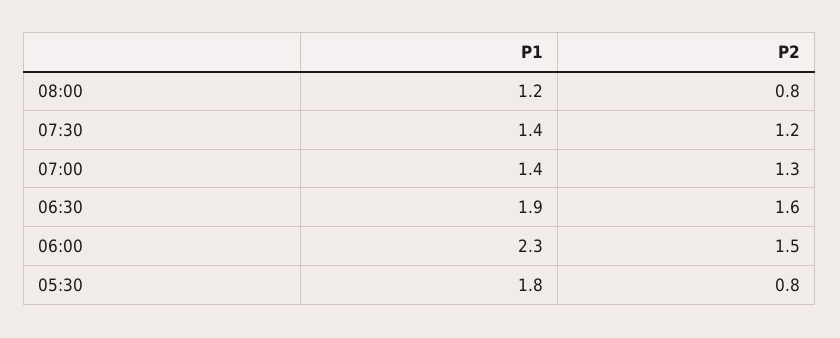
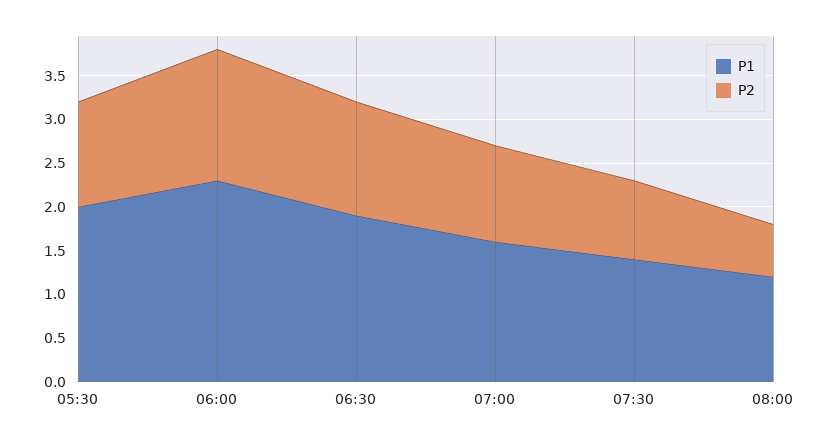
  {
    "P1": {
      "08:00": 1.2,
      "07:30": 1.4,
-     "07:00": 1.4,
+     "07:00": 1.6,
      "06:30": 1.9,
      "06:00": 2.3,
-     "05:30": 1.8
+     "05:30": 2
    },
    "P2": {
-     "08:00": 0.8,
+     "08:00": 0.6,
-     "07:30": 1.2,
+     "07:30": 0.9,
-     "07:00": 1.3,
+     "07:00": 1.1,
-     "06:30": 1.6,
+     "06:30": 1.3,
      "06:00": 1.5,
-     "05:30": 0.8
+     "05:30": 1.2
    }
  }

